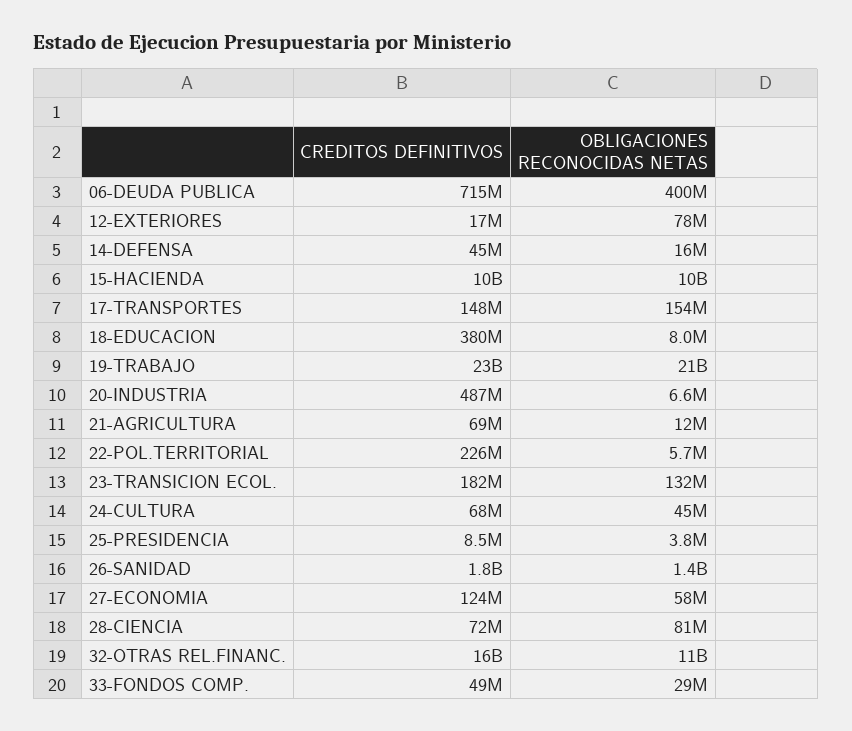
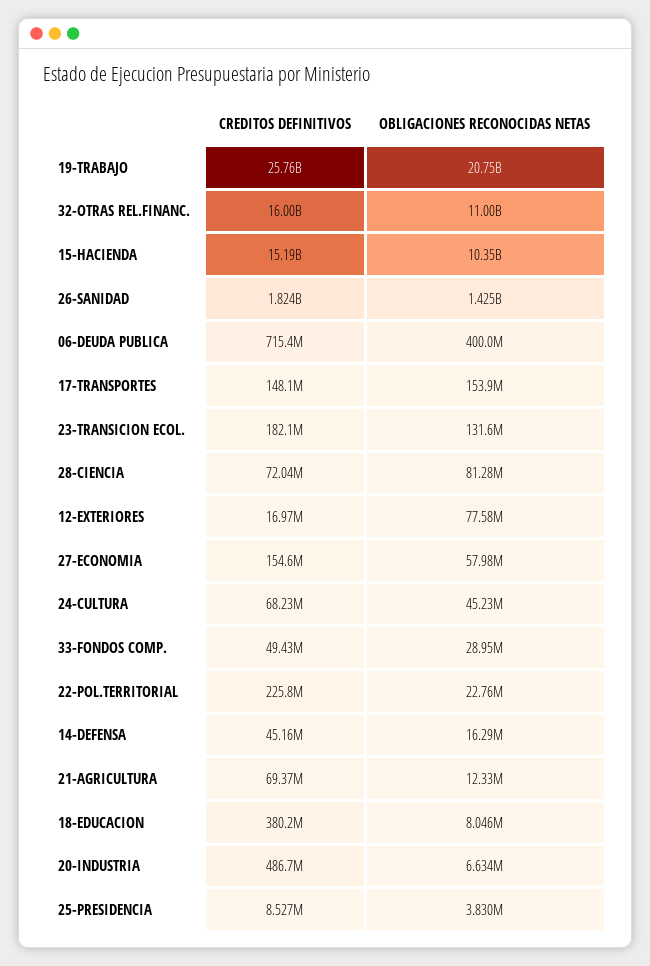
  {
    "CREDITOS DEFINITIVOS": {
      "06-DEUDA PUBLICA": 715400000,
      "12-EXTERIORES": 16970000,
      "14-DEFENSA": 45160000,
-     "15-HACIENDA": 10000000000,
+     "15-HACIENDA": 15190000000,
      "17-TRANSPORTES": 148100000,
      "18-EDUCACION": 380200000,
-     "19-TRABAJO": 23000000000,
+     "19-TRABAJO": 25760000000,
      "20-INDUSTRIA": 486700000,
      "21-AGRICULTURA": 69370000,
      "22-POL.TERRITORIAL": 225800000,
      "23-TRANSICION ECOL.": 182100000,
      "24-CULTURA": 68230000,
      "25-PRESIDENCIA": 8527000,
      "26-SANIDAD": 1824000000,
-     "27-ECONOMIA": 124000000,
+     "27-ECONOMIA": 154600000,
      "28-CIENCIA": 72040000,
      "32-OTRAS REL.FINANC.": 16000000000,
      "33-FONDOS COMP.": 49430000
    },
    "OBLIGACIONES RECONOCIDAS NETAS": {
      "06-DEUDA PUBLICA": 400000000,
      "12-EXTERIORES": 77580000,
      "14-DEFENSA": 16290000,
      "15-HACIENDA": 10350000000,
      "17-TRANSPORTES": 153900000,
      "18-EDUCACION": 8046000,
      "19-TRABAJO": 20750000000,
      "20-INDUSTRIA": 6634000,
      "21-AGRICULTURA": 12330000,
-     "22-POL.TERRITORIAL": 5700000,
+     "22-POL.TERRITORIAL": 22760000,
      "23-TRANSICION ECOL.": 131600000,
      "24-CULTURA": 45230000,
      "25-PRESIDENCIA": 3830000,
      "26-SANIDAD": 1425000000,
      "27-ECONOMIA": 57980000,
      "28-CIENCIA": 81280000,
      "32-OTRAS REL.FINANC.": 11000000000,
      "33-FONDOS COMP.": 28950000
    }
  }

